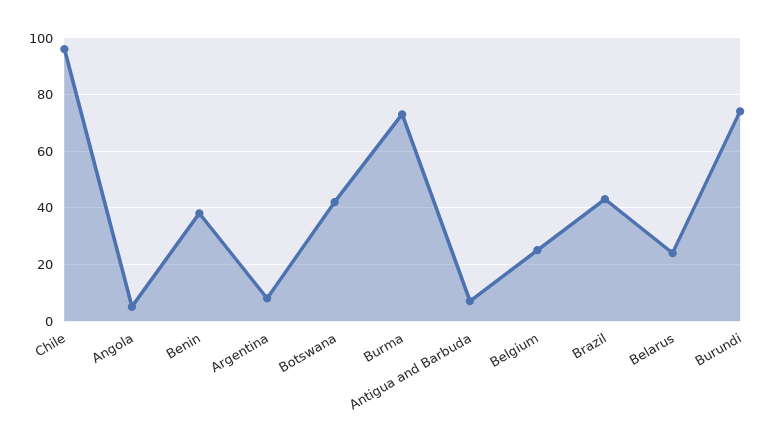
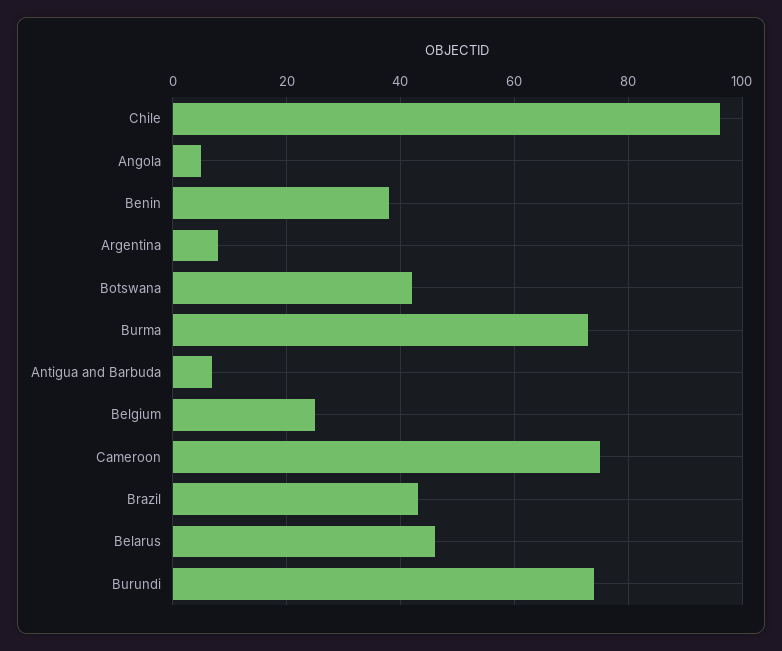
  {
    "Chile": 95,
    "Angola": 5,
    "Benin": 40,
    "Argentina": 10,
    "Botswana": 40,
    "Burma": 75,
    "Antigua and Barbuda": 5,
    "Belgium": 25,
    "Brazil": 45,
-   "Belarus": 25,
+   "Belarus": 45,
-   "Burundi": 75
+   "Burundi": 75,
+   "Cameroon": 75
  }

